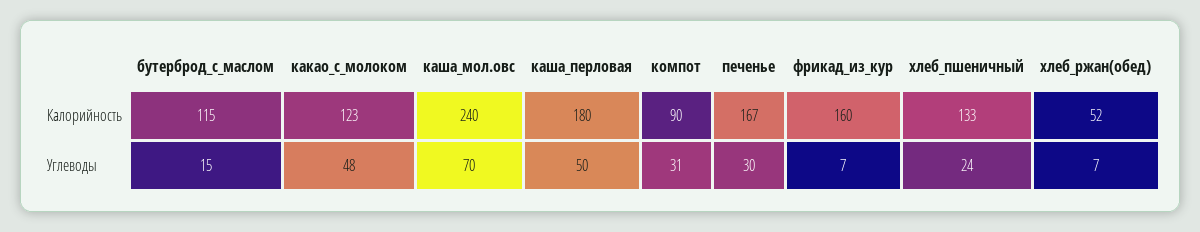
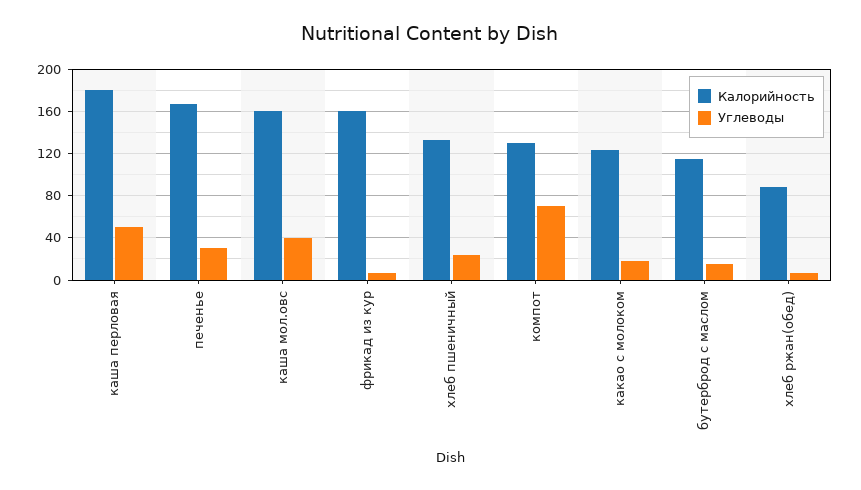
  {
    "Калорийность": {
      "бутерброд_с_маслом": 115,
      "какао_с_молоком": 123,
-     "каша_мол.овс": 240,
+     "каша_мол.овс": 160,
      "каша_перловая": 180,
-     "компот": 90,
+     "компот": 130,
      "печенье": 167,
      "фрикад_из_кур": 160,
      "хлеб_пшеничный": 133,
-     "хлеб_ржан(обед)": 52
+     "хлеб_ржан(обед)": 90
    },
    "Углеводы": {
      "бутерброд_с_маслом": 15,
-     "какао_с_молоком": 48,
+     "какао_с_молоком": 20,
-     "каша_мол.овс": 70,
+     "каша_мол.овс": 40,
      "каша_перловая": 50,
-     "компот": 31,
+     "компот": 70,
      "печенье": 30,
      "фрикад_из_кур": 7,
      "хлеб_пшеничный": 24,
      "хлеб_ржан(обед)": 7
    }
  }

